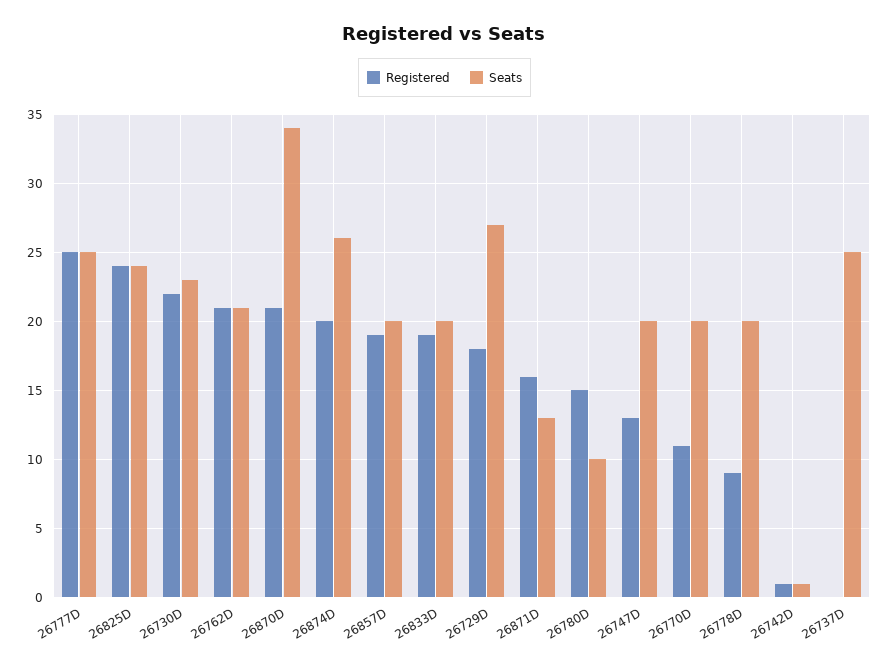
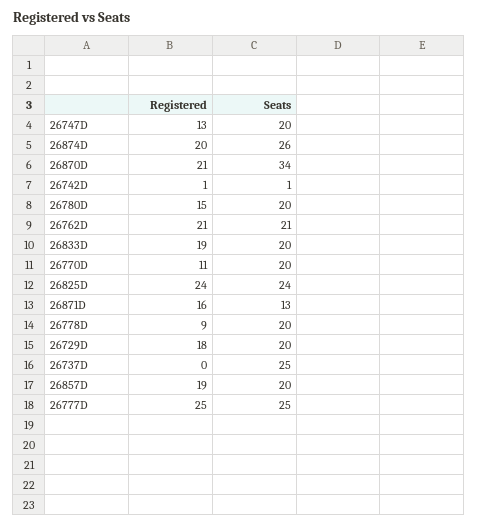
  {
    "Registered": {
      "26777D": 25,
      "26825D": 24,
-     "26730D": 22,
      "26762D": 21,
      "26870D": 21,
      "26874D": 20,
      "26857D": 19,
      "26833D": 19,
      "26729D": 18,
      "26871D": 16,
      "26780D": 15,
      "26747D": 13,
      "26770D": 11,
      "26778D": 9,
      "26742D": 1,
      "26737D": 0
    },
    "Seats": {
      "26777D": 25,
      "26825D": 24,
-     "26730D": 23,
      "26762D": 21,
      "26870D": 34,
      "26874D": 26,
      "26857D": 20,
      "26833D": 20,
-     "26729D": 27,
+     "26729D": 20,
      "26871D": 13,
-     "26780D": 10,
+     "26780D": 20,
      "26747D": 20,
      "26770D": 20,
      "26778D": 20,
      "26742D": 1,
      "26737D": 25
    }
  }

